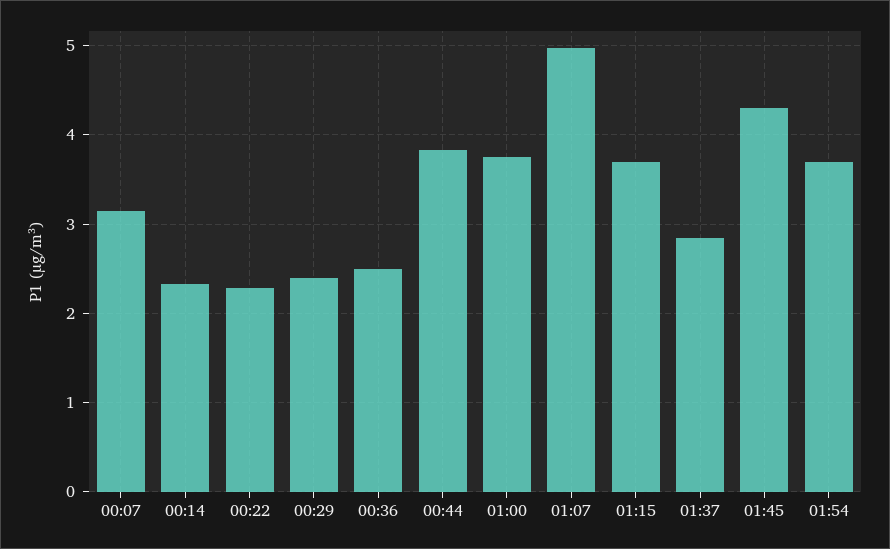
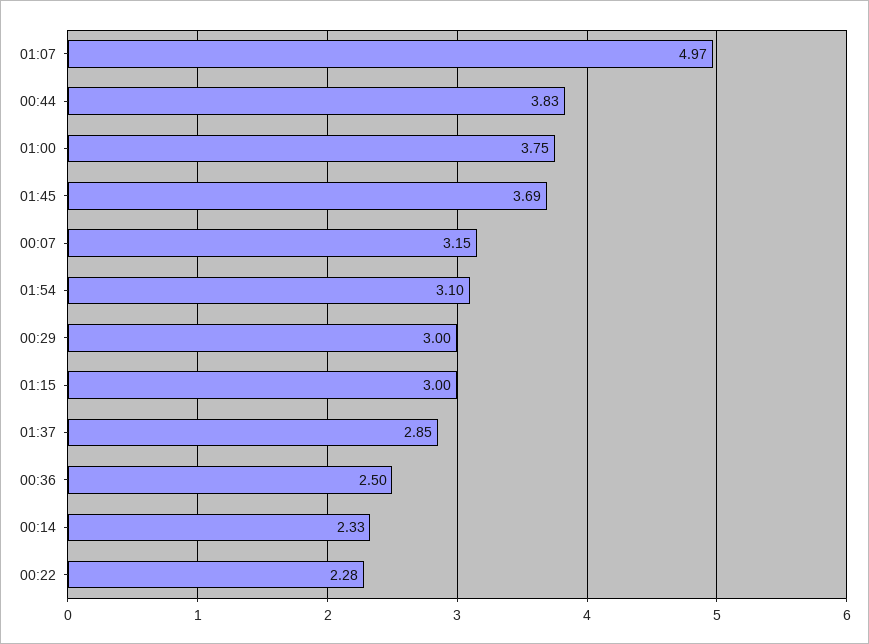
  {
    "00:07": 3.15,
    "00:14": 2.33,
    "00:22": 2.28,
-   "00:29": 2.4,
+   "00:29": 3,
    "00:36": 2.5,
    "00:44": 3.83,
    "01:00": 3.75,
    "01:07": 4.97,
-   "01:15": 3.7,
+   "01:15": 3,
    "01:37": 2.85,
-   "01:45": 4.3,
+   "01:45": 3.69,
-   "01:54": 3.7
+   "01:54": 3.1
  }

